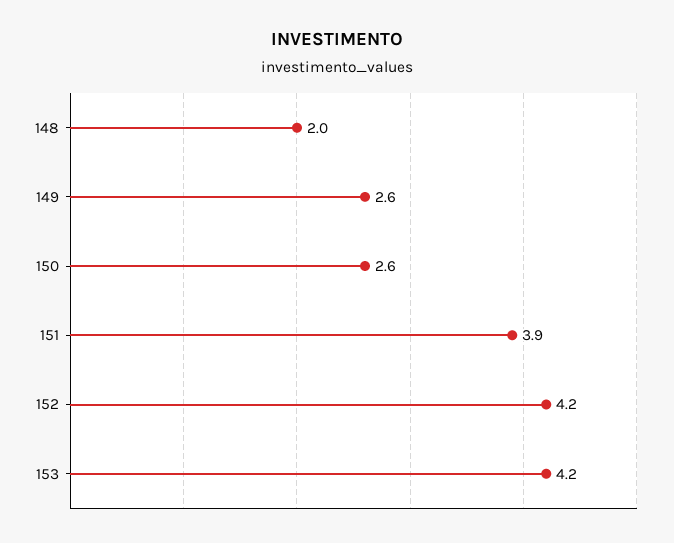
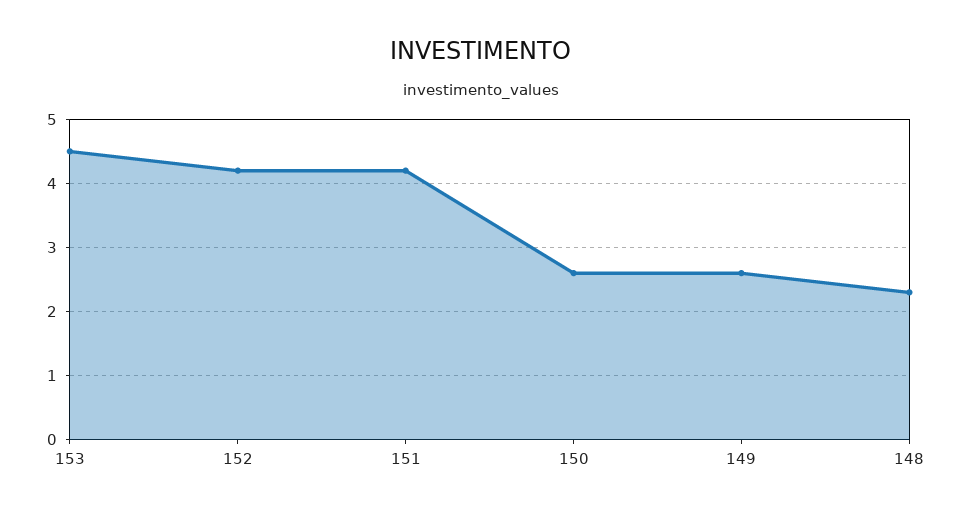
  {
-   "148": 2,
+   "148": 2.3,
    "149": 2.6,
    "150": 2.6,
-   "151": 3.9,
+   "151": 4.2,
    "152": 4.2,
-   "153": 4.2
+   "153": 4.5
  }

